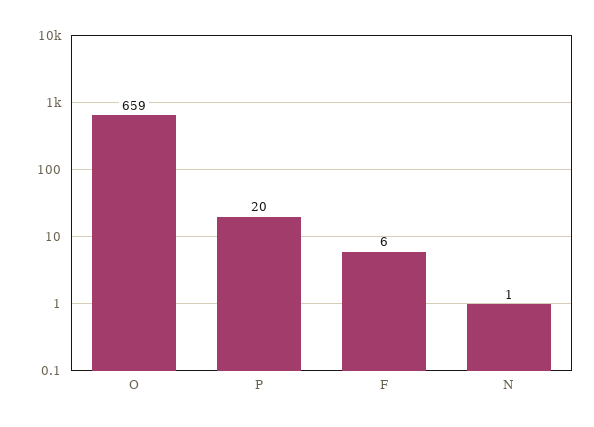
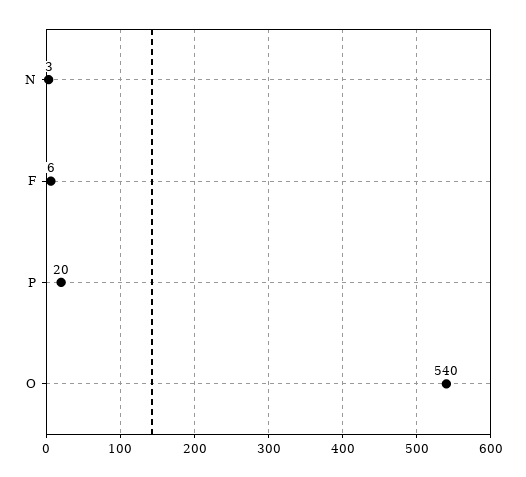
  {
-   "O": 659,
+   "O": 540,
    "P": 20,
    "F": 6,
-   "N": 1
+   "N": 3
  }

